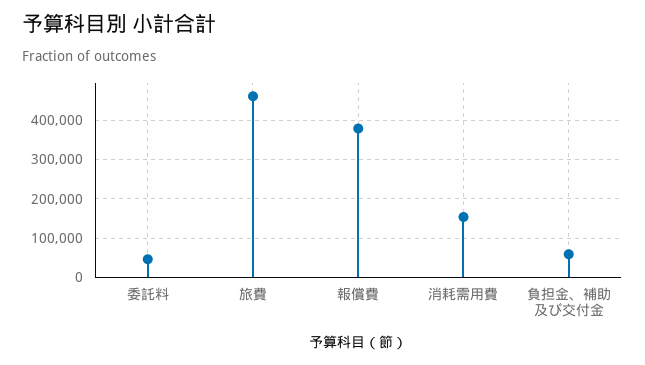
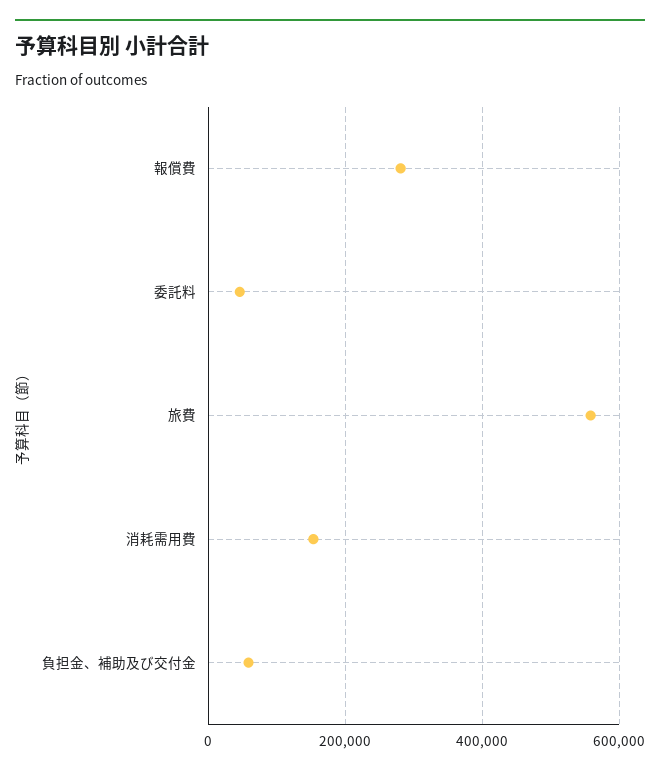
  {
    "委託料": 40000,
-   "旅費": 460000,
+   "旅費": 560000,
-   "報償費": 380000,
+   "報償費": 280000,
    "消耗需用費": 160000,
    "負担金、補助及び交付金": 60000
  }

